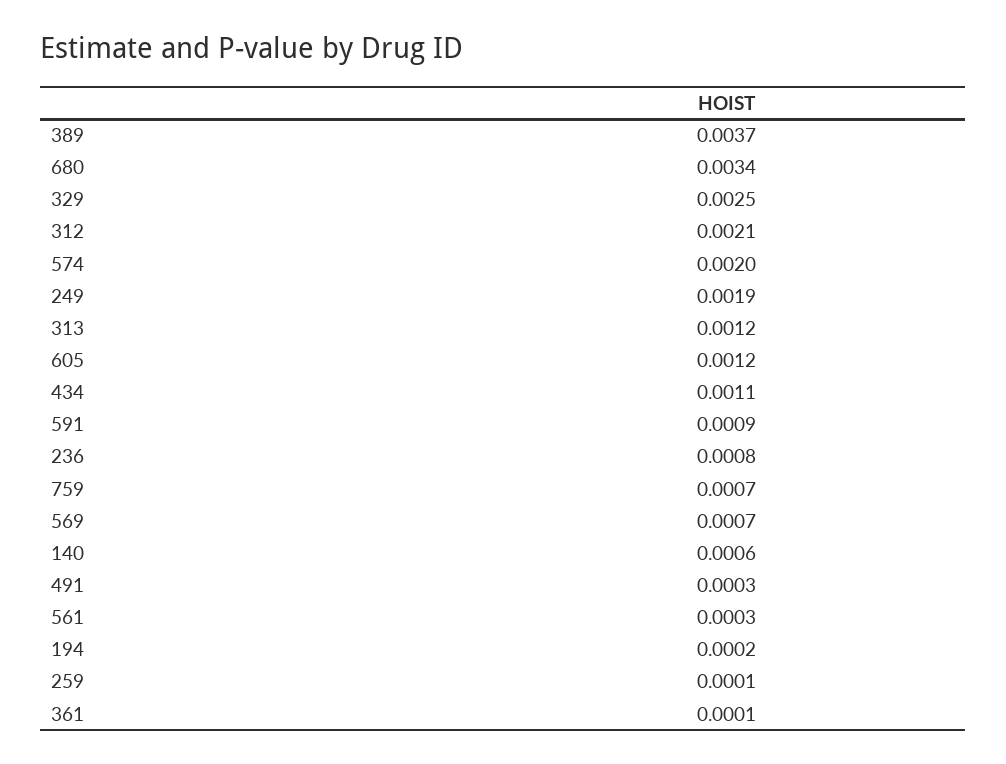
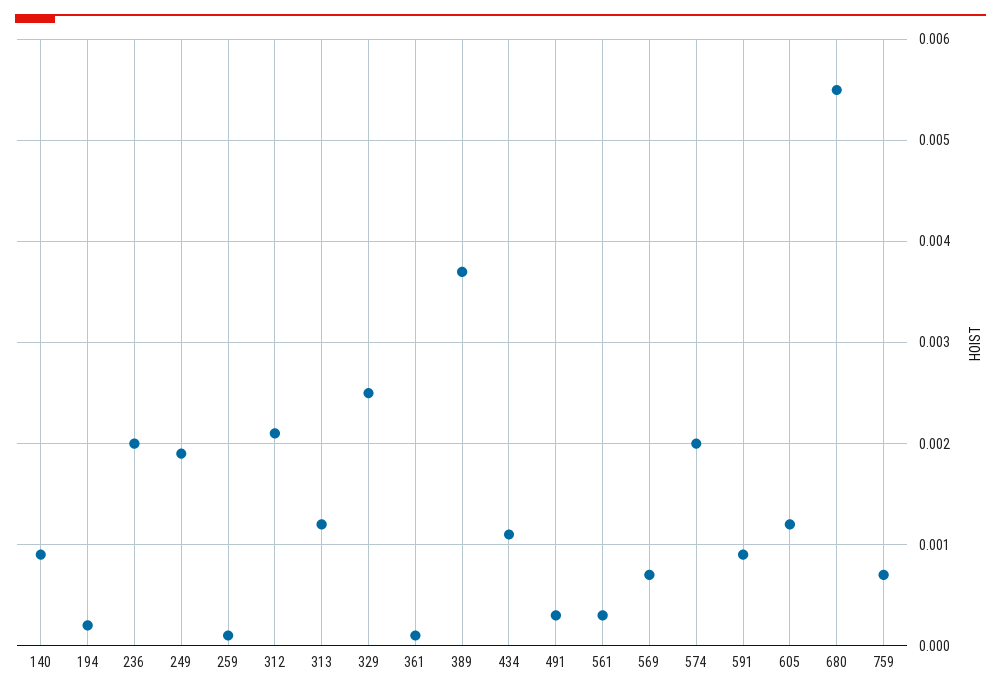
  {
    "389": 0.0037,
-   "680": 0.0034,
+   "680": 0.0055,
    "329": 0.0025,
    "312": 0.0021,
    "574": 0.002,
    "249": 0.0019,
    "313": 0.0012,
    "605": 0.0012,
    "434": 0.0011,
    "591": 0.0009,
-   "236": 0.0008,
+   "236": 0.002,
    "759": 0.0007,
    "569": 0.0007,
-   "140": 0.0006,
+   "140": 0.0009,
    "491": 0.0003,
    "561": 0.0003,
    "194": 0.0002,
    "259": 0.0001,
    "361": 0.0001
  }

